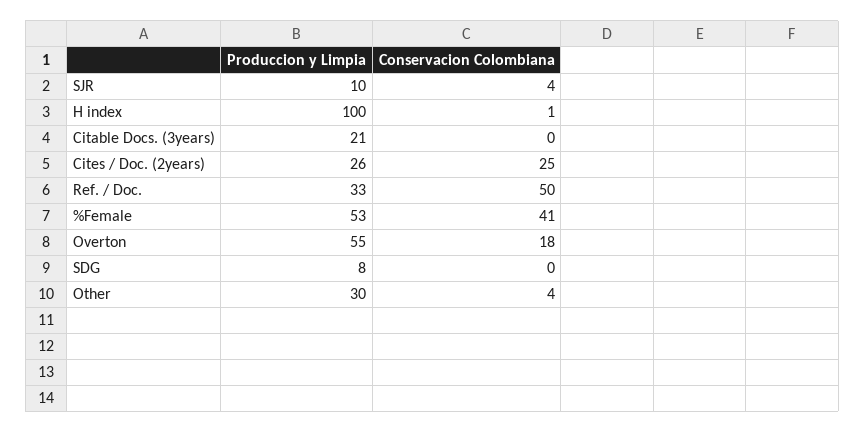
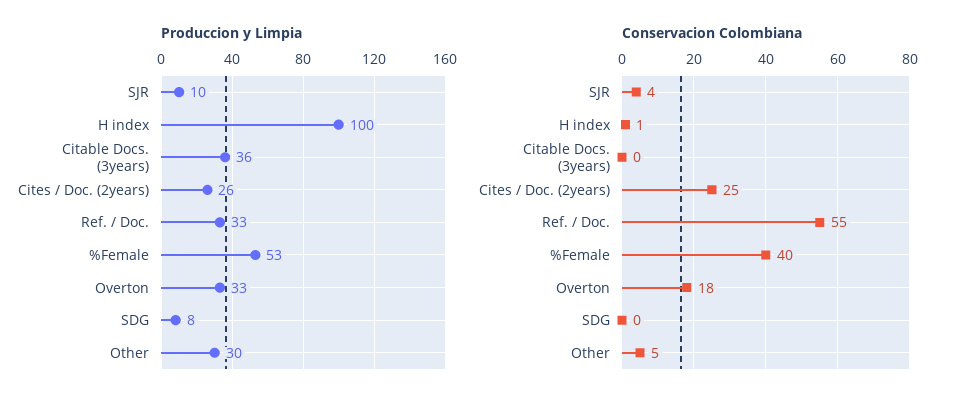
  {
    "Produccion y Limpia": {
      "SJR": 10,
      "H index": 100,
-     "Citable Docs. (3years)": 21,
+     "Citable Docs. (3years)": 36,
      "Cites / Doc. (2years)": 26,
      "Ref. / Doc.": 33,
      "%Female": 53,
-     "Overton": 55,
+     "Overton": 33,
      "SDG": 8,
      "Other": 30
    },
    "Conservacion Colombiana": {
      "SJR": 4,
      "H index": 1,
      "Citable Docs. (3years)": 0,
      "Cites / Doc. (2years)": 25,
-     "Ref. / Doc.": 50,
+     "Ref. / Doc.": 55,
-     "%Female": 41,
+     "%Female": 40,
      "Overton": 18,
      "SDG": 0,
-     "Other": 4
+     "Other": 5
    }
  }

